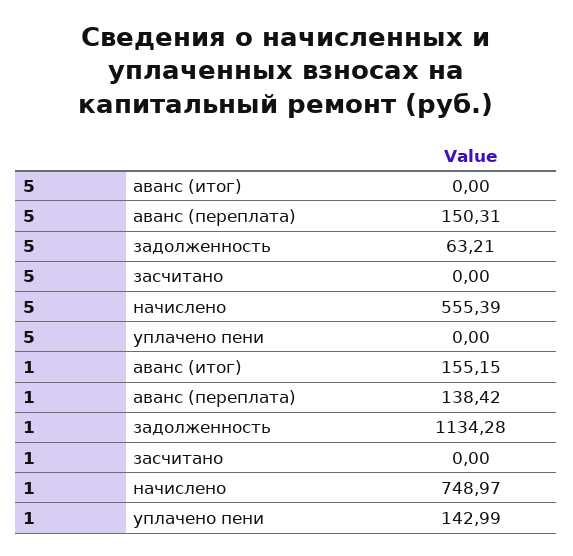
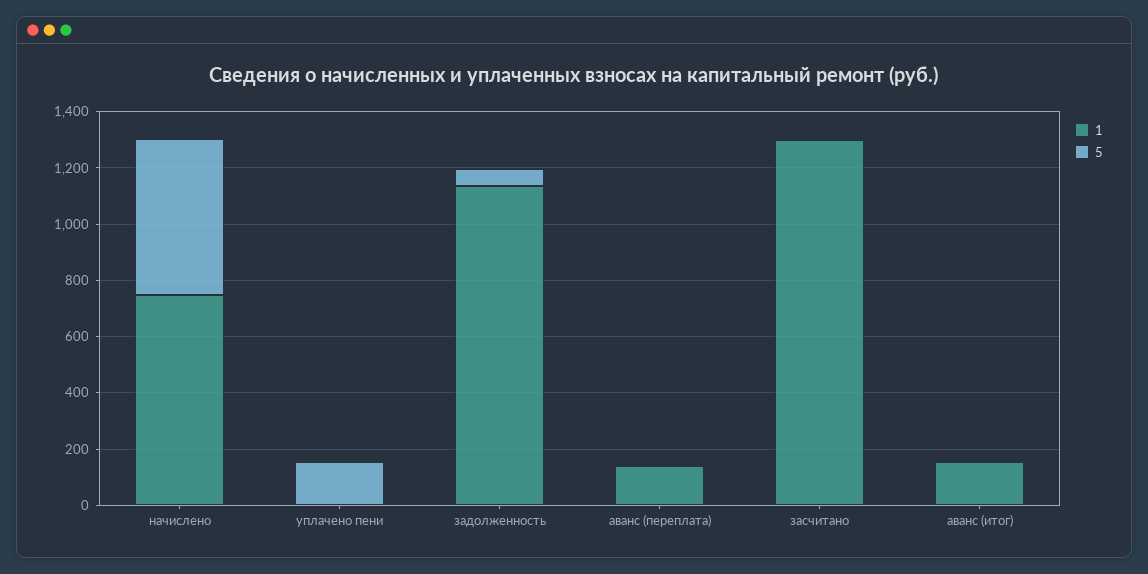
  {
    "5": {
      "аванс (итог)": 0,
-     "аванс (переплата)": 150.31,
+     "аванс (переплата)": 0,
      "задолженность": 63.21,
      "засчитано": 0,
      "начислено": 555.39,
-     "уплачено пени": 0
+     "уплачено пени": 150
    },
    "1": {
      "аванс (итог)": 155.15,
      "аванс (переплата)": 138.42,
      "задолженность": 1134.28,
-     "засчитано": 0,
+     "засчитано": 1300,
      "начислено": 748.97,
-     "уплачено пени": 142.99
+     "уплачено пени": 0
    }
  }

